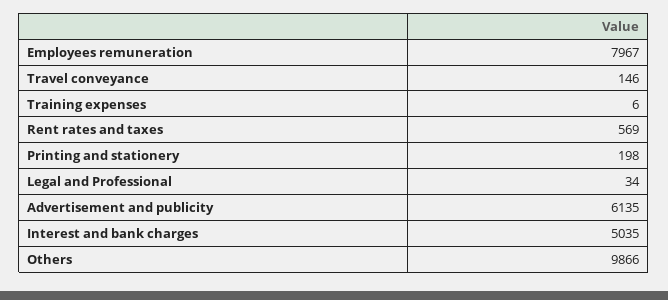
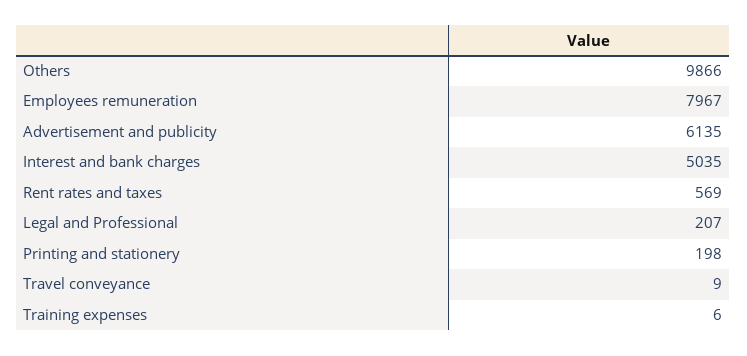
  {
    "Employees remuneration": 7967,
-   "Travel conveyance": 146,
+   "Travel conveyance": 9,
    "Training expenses": 6,
    "Rent rates and taxes": 569,
    "Printing and stationery": 198,
-   "Legal and Professional": 34,
+   "Legal and Professional": 207,
    "Advertisement and publicity": 6135,
    "Interest and bank charges": 5035,
    "Others": 9866
  }

